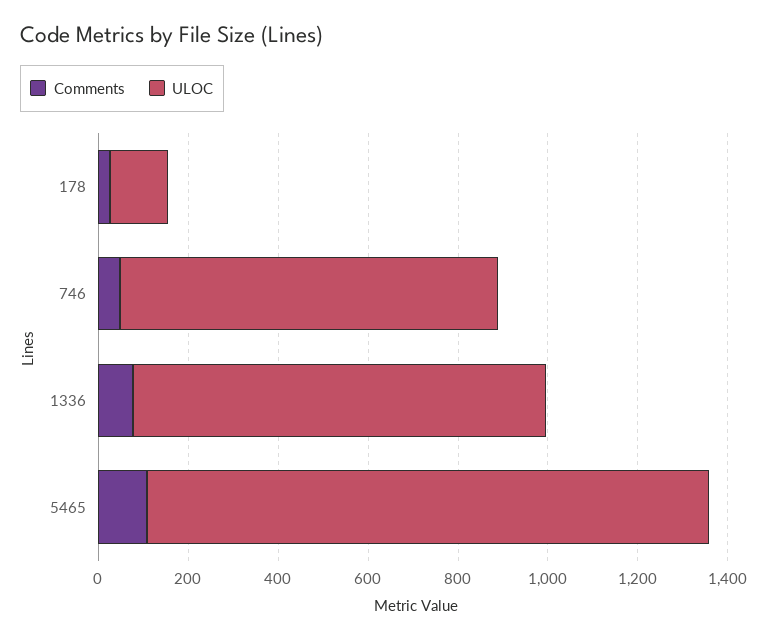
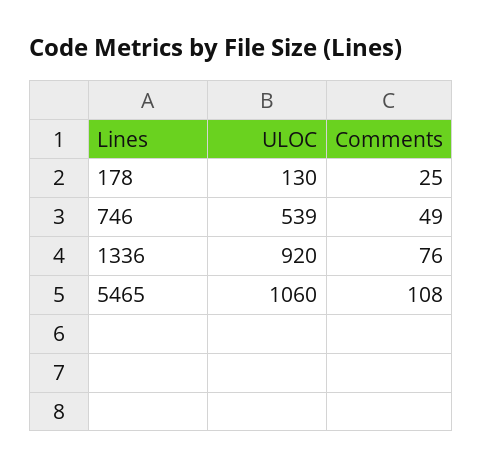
  {
    "Comments": {
      "178": 25,
      "746": 49,
      "1336": 76,
      "5465": 108
    },
    "ULOC": {
      "178": 130,
-     "746": 850,
+     "746": 539,
      "1336": 920,
-     "5465": 1250
+     "5465": 1060
    }
  }

